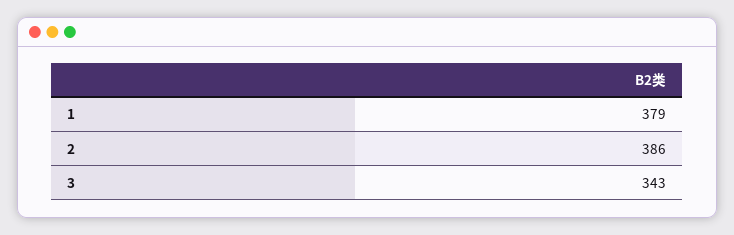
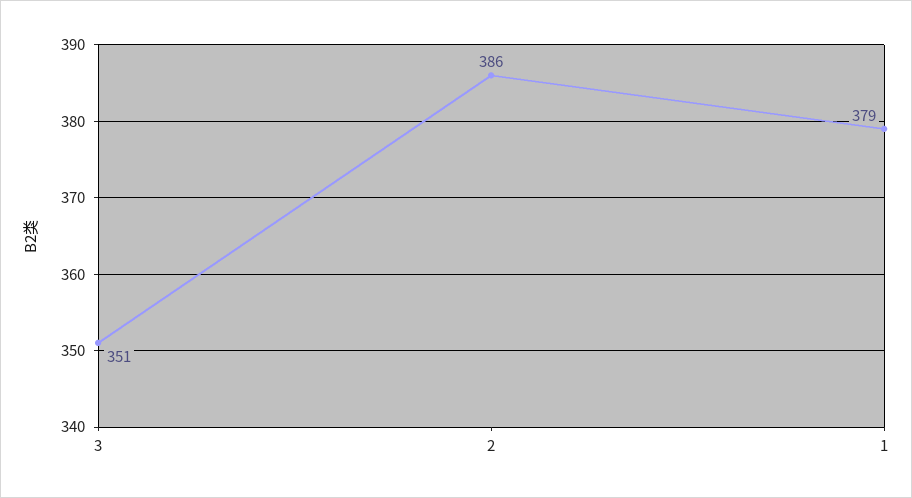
  {
    "1": 379,
    "2": 386,
-   "3": 343
+   "3": 351
  }

